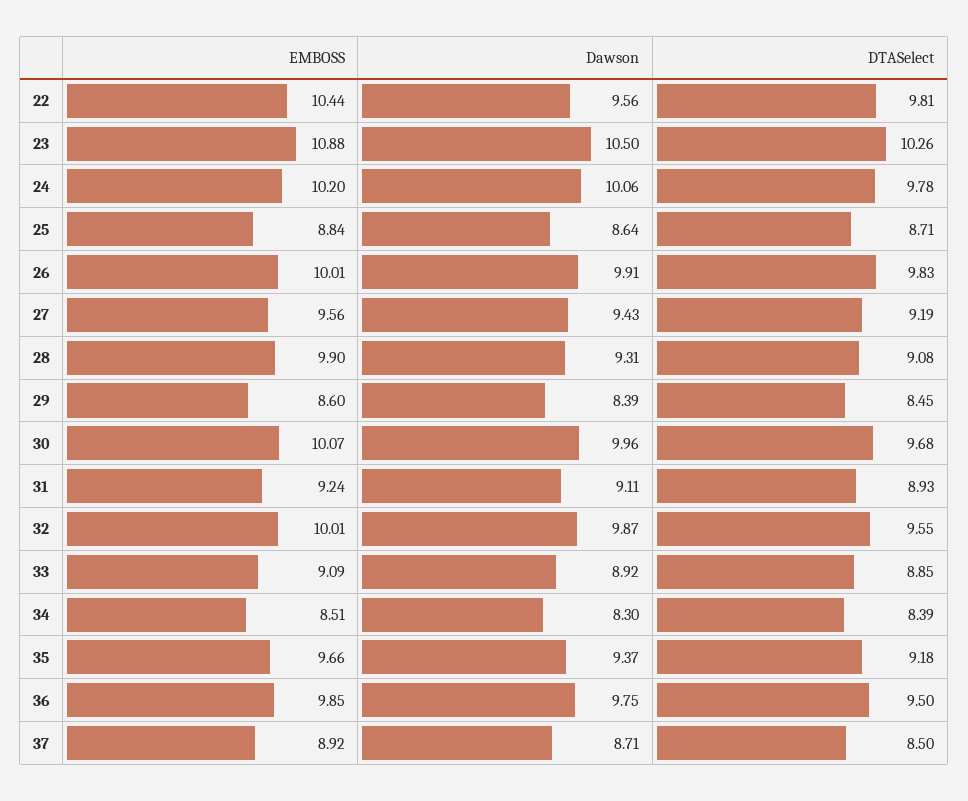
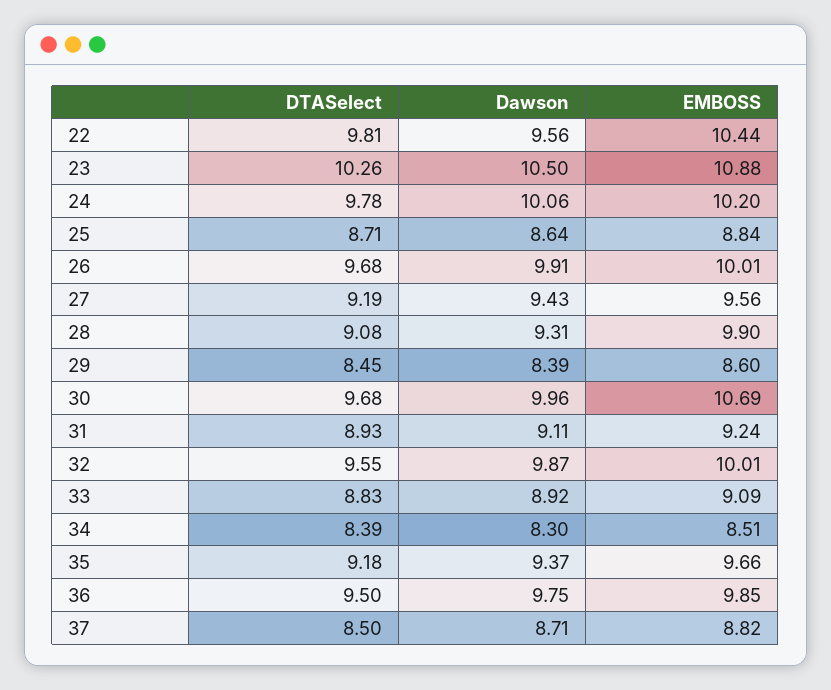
  {
    "EMBOSS": {
      "22": 10.44,
      "23": 10.88,
      "24": 10.2,
      "25": 8.84,
      "26": 10.01,
      "27": 9.56,
      "28": 9.9,
      "29": 8.6,
-     "30": 10.07,
+     "30": 10.69,
      "31": 9.24,
      "32": 10.01,
      "33": 9.09,
      "34": 8.51,
      "35": 9.66,
      "36": 9.85,
-     "37": 8.92
+     "37": 8.82
    },
    "Dawson": {
      "22": 9.56,
      "23": 10.5,
      "24": 10.06,
      "25": 8.64,
      "26": 9.91,
      "27": 9.43,
      "28": 9.31,
      "29": 8.39,
      "30": 9.96,
      "31": 9.11,
      "32": 9.87,
      "33": 8.92,
      "34": 8.3,
      "35": 9.37,
      "36": 9.75,
      "37": 8.71
    },
    "DTASelect": {
      "22": 9.81,
      "23": 10.26,
      "24": 9.78,
      "25": 8.71,
-     "26": 9.83,
+     "26": 9.68,
      "27": 9.19,
      "28": 9.08,
      "29": 8.45,
      "30": 9.68,
      "31": 8.93,
      "32": 9.55,
-     "33": 8.85,
+     "33": 8.83,
      "34": 8.39,
      "35": 9.18,
      "36": 9.5,
      "37": 8.5
    }
  }

